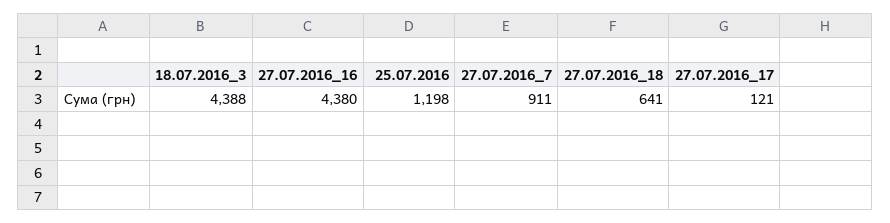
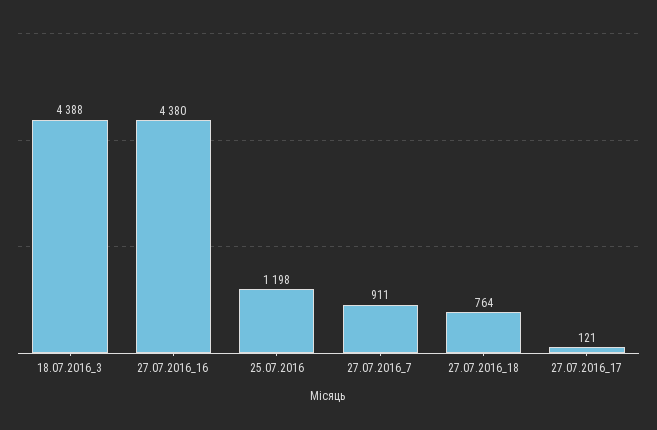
  {
    "18.07.2016_3": 4388,
    "27.07.2016_16": 4380,
    "25.07.2016": 1198,
    "27.07.2016_7": 911,
-   "27.07.2016_18": 641,
+   "27.07.2016_18": 764,
    "27.07.2016_17": 121
  }

